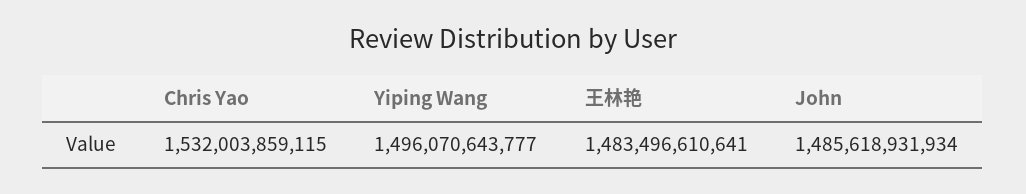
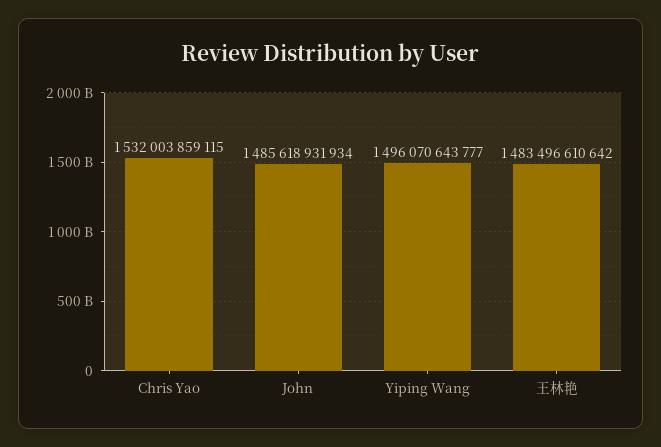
  {
    "Chris Yao": 1532003859115,
    "Yiping Wang": 1496070643777,
-   "王林艳": 1483496610641,
+   "王林艳": 1483496610642,
    "John": 1485618931934
  }

